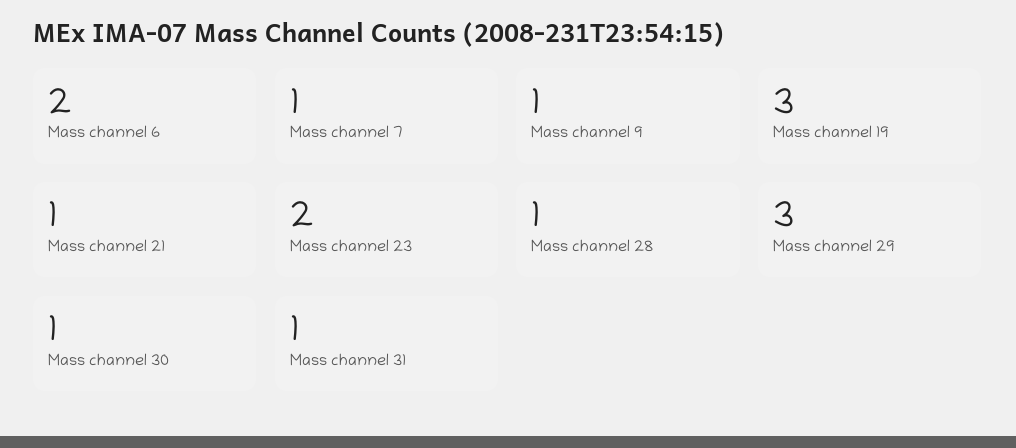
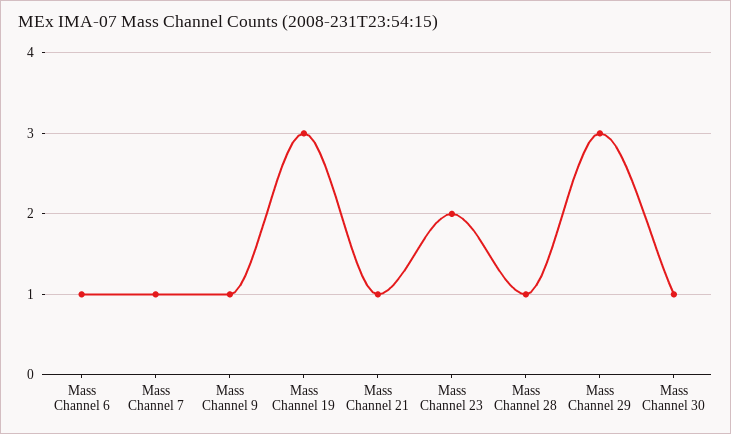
  {
-   "Mass channel 6": 2,
+   "Mass channel 6": 1,
    "Mass channel 7": 1,
    "Mass channel 9": 1,
    "Mass channel 19": 3,
    "Mass channel 21": 1,
    "Mass channel 23": 2,
    "Mass channel 28": 1,
    "Mass channel 29": 3,
-   "Mass channel 30": 1,
+   "Mass channel 30": 1
-   "Mass channel 31": 1
  }

